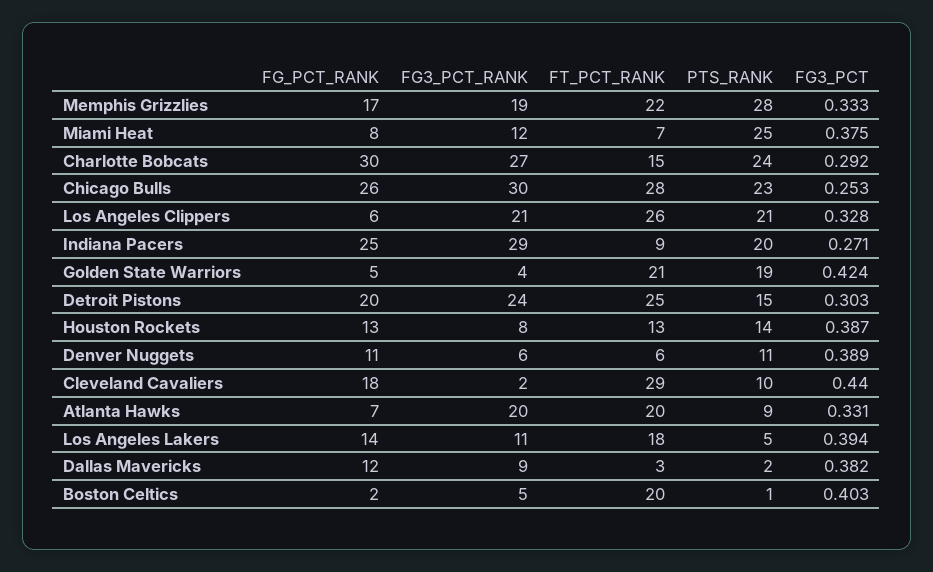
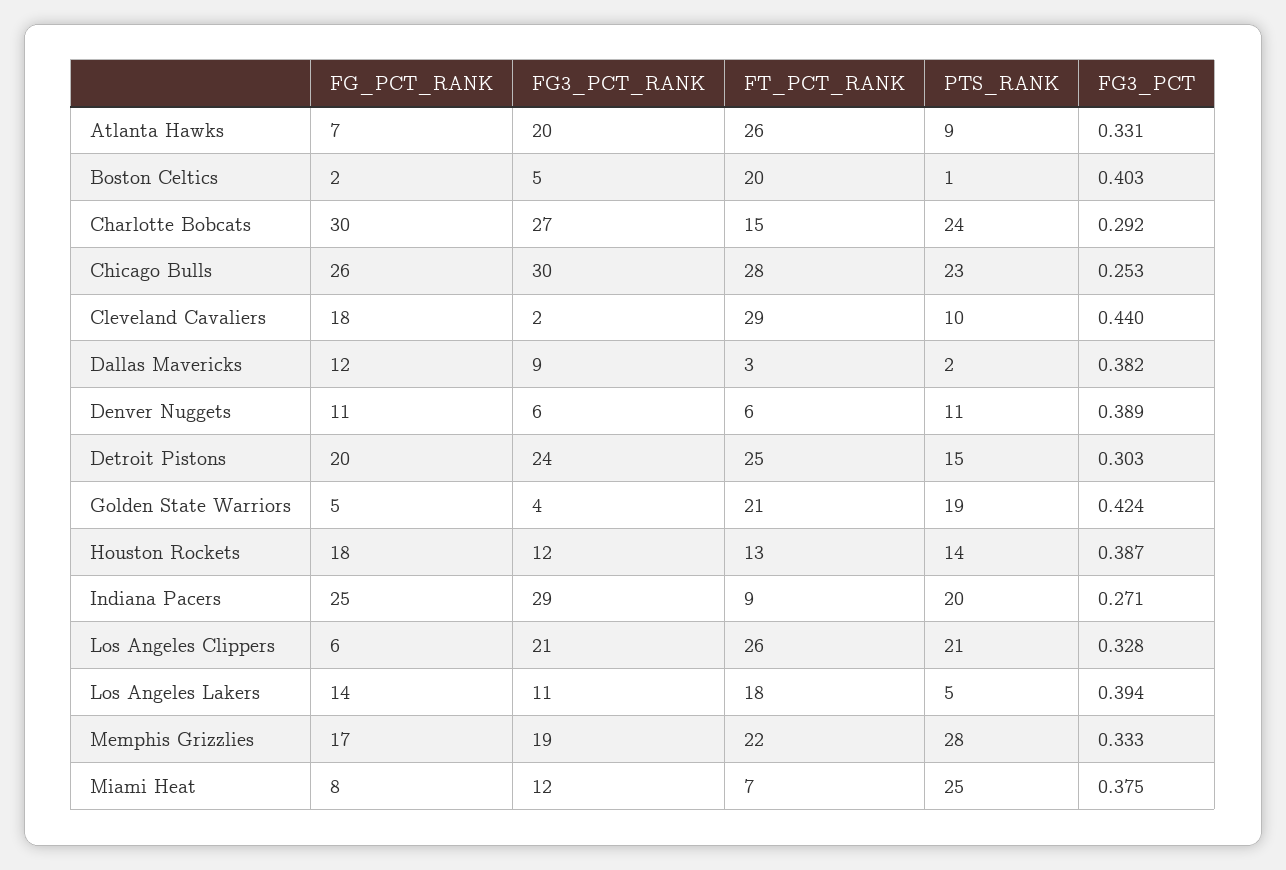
  {
    "FG_PCT_RANK": {
      "Memphis Grizzlies": 17,
      "Miami Heat": 8,
      "Charlotte Bobcats": 30,
      "Chicago Bulls": 26,
      "Los Angeles Clippers": 6,
      "Indiana Pacers": 25,
      "Golden State Warriors": 5,
      "Detroit Pistons": 20,
-     "Houston Rockets": 13,
+     "Houston Rockets": 18,
      "Denver Nuggets": 11,
      "Cleveland Cavaliers": 18,
      "Atlanta Hawks": 7,
      "Los Angeles Lakers": 14,
      "Dallas Mavericks": 12,
      "Boston Celtics": 2
    },
    "FG3_PCT_RANK": {
      "Memphis Grizzlies": 19,
      "Miami Heat": 12,
      "Charlotte Bobcats": 27,
      "Chicago Bulls": 30,
      "Los Angeles Clippers": 21,
      "Indiana Pacers": 29,
      "Golden State Warriors": 4,
      "Detroit Pistons": 24,
-     "Houston Rockets": 8,
+     "Houston Rockets": 12,
      "Denver Nuggets": 6,
      "Cleveland Cavaliers": 2,
      "Atlanta Hawks": 20,
      "Los Angeles Lakers": 11,
      "Dallas Mavericks": 9,
      "Boston Celtics": 5
    },
    "FT_PCT_RANK": {
      "Memphis Grizzlies": 22,
      "Miami Heat": 7,
      "Charlotte Bobcats": 15,
      "Chicago Bulls": 28,
      "Los Angeles Clippers": 26,
      "Indiana Pacers": 9,
      "Golden State Warriors": 21,
      "Detroit Pistons": 25,
      "Houston Rockets": 13,
      "Denver Nuggets": 6,
      "Cleveland Cavaliers": 29,
-     "Atlanta Hawks": 20,
+     "Atlanta Hawks": 26,
      "Los Angeles Lakers": 18,
      "Dallas Mavericks": 3,
      "Boston Celtics": 20
    },
    "PTS_RANK": {
      "Memphis Grizzlies": 28,
      "Miami Heat": 25,
      "Charlotte Bobcats": 24,
      "Chicago Bulls": 23,
      "Los Angeles Clippers": 21,
      "Indiana Pacers": 20,
      "Golden State Warriors": 19,
      "Detroit Pistons": 15,
      "Houston Rockets": 14,
      "Denver Nuggets": 11,
      "Cleveland Cavaliers": 10,
      "Atlanta Hawks": 9,
      "Los Angeles Lakers": 5,
      "Dallas Mavericks": 2,
      "Boston Celtics": 1
    },
    "FG3_PCT": {
      "Memphis Grizzlies": 0.333,
      "Miami Heat": 0.375,
      "Charlotte Bobcats": 0.292,
      "Chicago Bulls": 0.253,
      "Los Angeles Clippers": 0.328,
      "Indiana Pacers": 0.271,
      "Golden State Warriors": 0.424,
      "Detroit Pistons": 0.303,
      "Houston Rockets": 0.387,
      "Denver Nuggets": 0.389,
      "Cleveland Cavaliers": 0.44,
      "Atlanta Hawks": 0.331,
      "Los Angeles Lakers": 0.394,
      "Dallas Mavericks": 0.382,
      "Boston Celtics": 0.403
    }
  }

